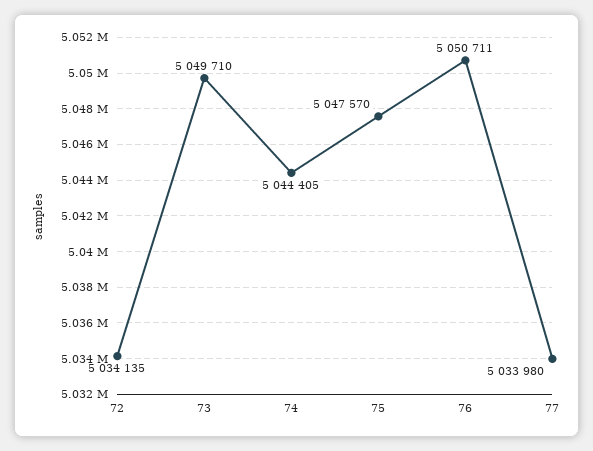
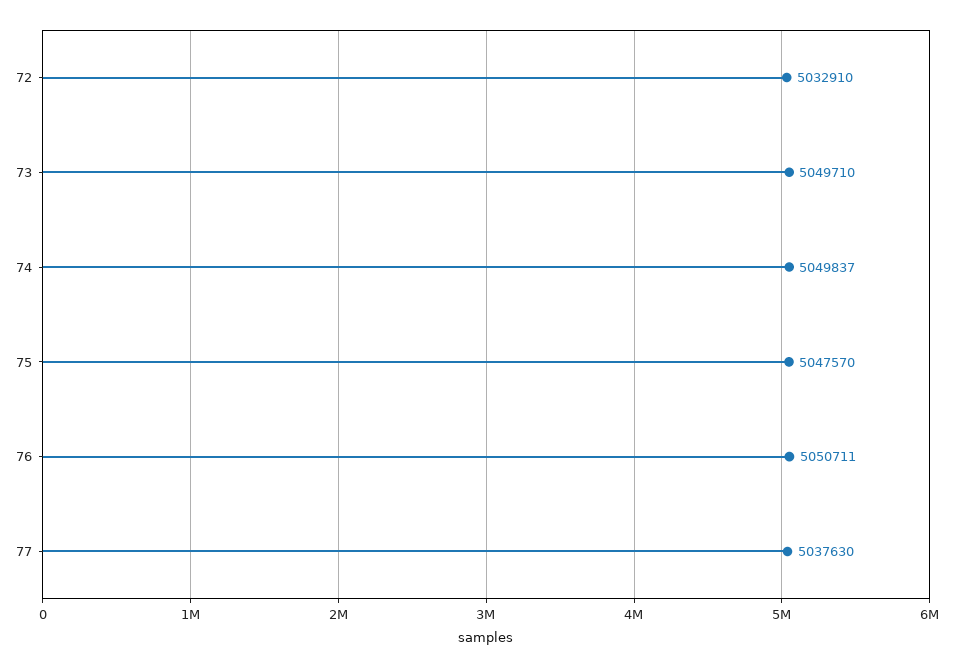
  {
-   "72": 5034135,
+   "72": 5032910,
    "73": 5049710,
-   "74": 5044405,
+   "74": 5049837,
    "75": 5047570,
    "76": 5050711,
-   "77": 5033980
+   "77": 5037630
  }

